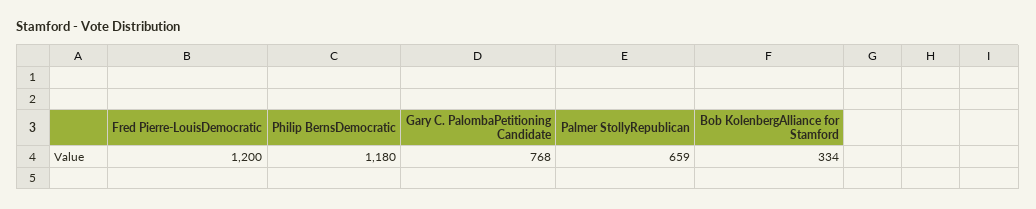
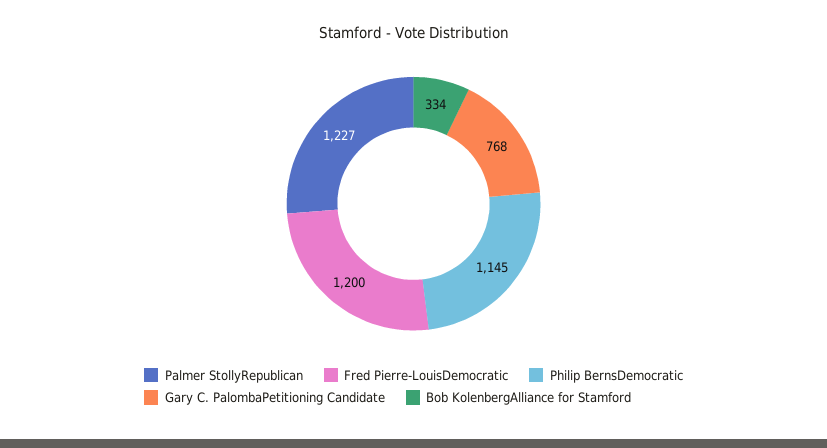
  {
    "Fred Pierre-LouisDemocratic": 1200,
-   "Philip BernsDemocratic": 1180,
+   "Philip BernsDemocratic": 1145,
    "Gary C. PalombaPetitioning Candidate": 768,
-   "Palmer StollyRepublican": 659,
+   "Palmer StollyRepublican": 1227,
    "Bob KolenbergAlliance for Stamford": 334
  }

